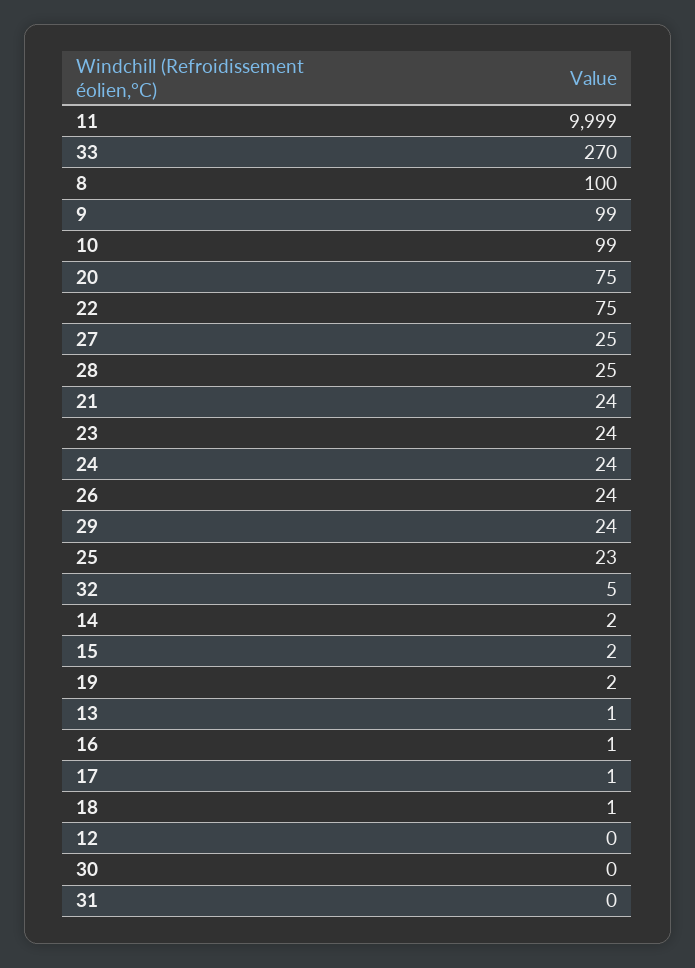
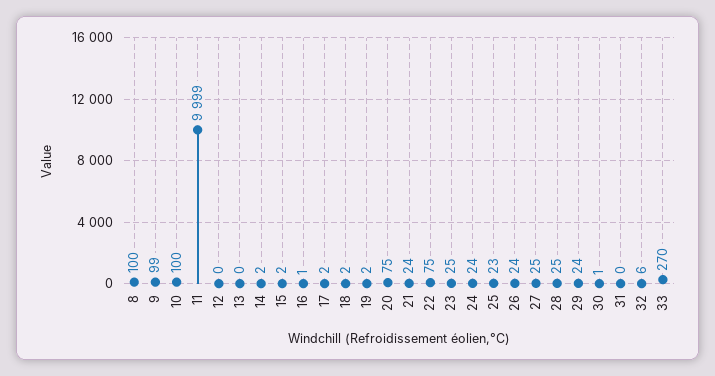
  {
    "11": 9999,
    "33": 270,
    "8": 100,
    "9": 99,
-   "10": 99,
+   "10": 100,
    "20": 75,
    "22": 75,
    "27": 25,
    "28": 25,
    "21": 24,
-   "23": 24,
+   "23": 25,
    "24": 24,
    "26": 24,
    "29": 24,
    "25": 23,
-   "32": 5,
+   "32": 6,
    "14": 2,
    "15": 2,
    "19": 2,
-   "13": 1,
+   "13": 0,
    "16": 1,
-   "17": 1,
+   "17": 2,
-   "18": 1,
+   "18": 2,
    "12": 0,
-   "30": 0,
+   "30": 1,
    "31": 0
  }

